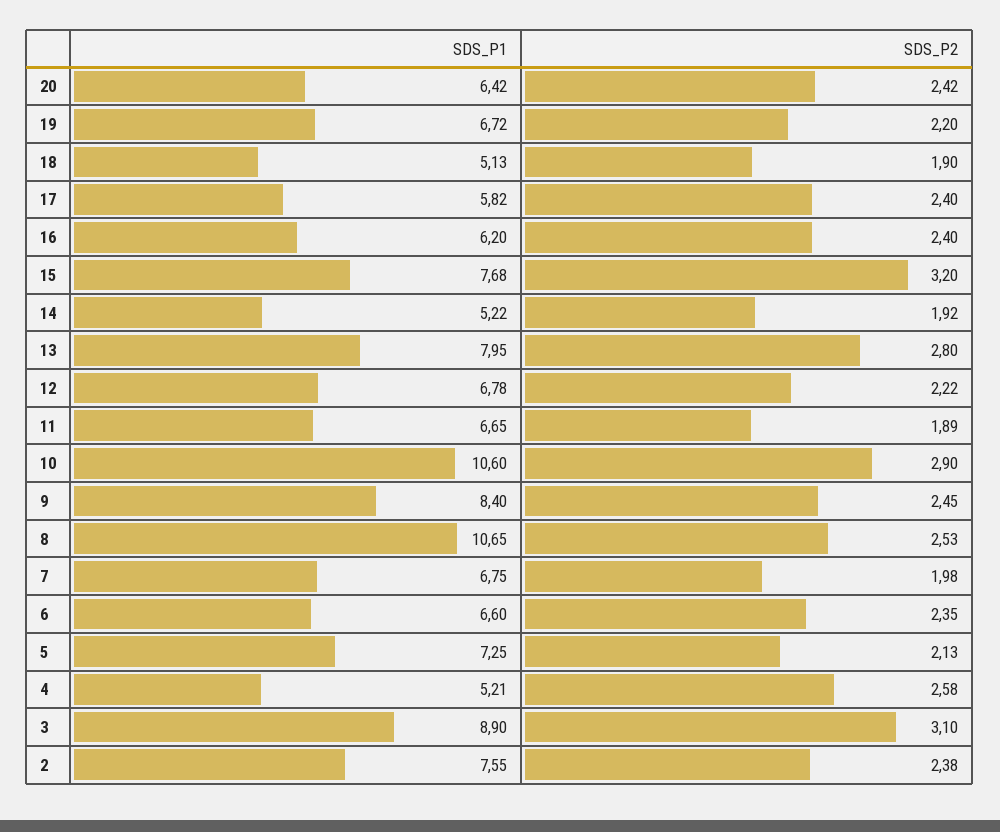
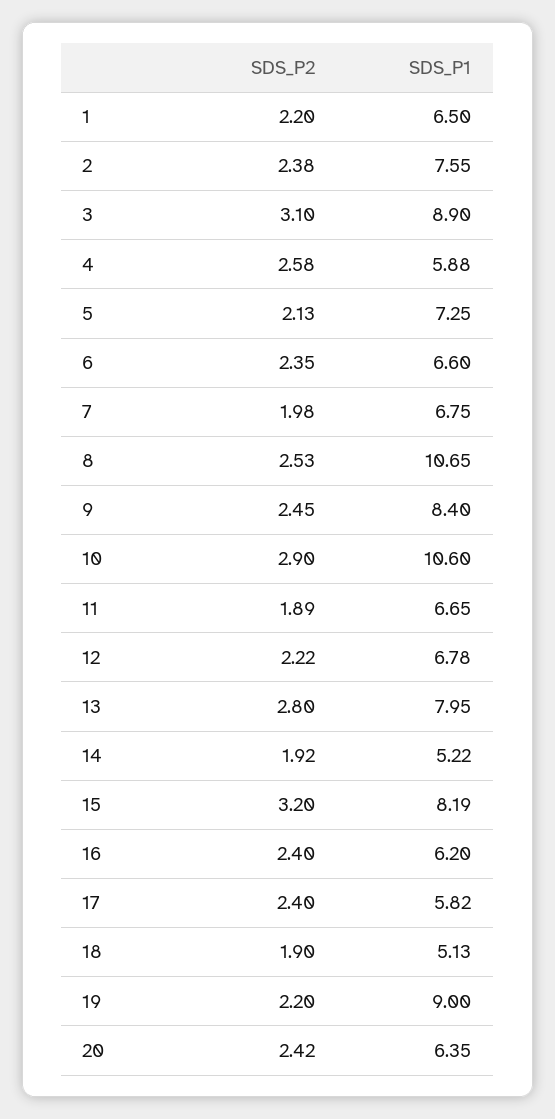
  {
    "SDS_P1": {
-     "20": 6.42,
+     "20": 6.35,
-     "19": 6.72,
+     "19": 9,
      "18": 5.13,
      "17": 5.82,
      "16": 6.2,
-     "15": 7.68,
+     "15": 8.19,
      "14": 5.22,
      "13": 7.95,
      "12": 6.78,
      "11": 6.65,
      "10": 10.6,
      "9": 8.4,
      "8": 10.65,
      "7": 6.75,
      "6": 6.6,
      "5": 7.25,
-     "4": 5.21,
+     "4": 5.88,
      "3": 8.9,
-     "2": 7.55
+     "2": 7.55,
+     "1": 6.5
    },
    "SDS_P2": {
      "20": 2.42,
      "19": 2.2,
      "18": 1.9,
      "17": 2.4,
      "16": 2.4,
      "15": 3.2,
      "14": 1.92,
      "13": 2.8,
      "12": 2.22,
      "11": 1.89,
      "10": 2.9,
      "9": 2.45,
      "8": 2.53,
      "7": 1.98,
      "6": 2.35,
      "5": 2.13,
      "4": 2.58,
      "3": 3.1,
-     "2": 2.38
+     "2": 2.38,
+     "1": 2.2
    }
  }

